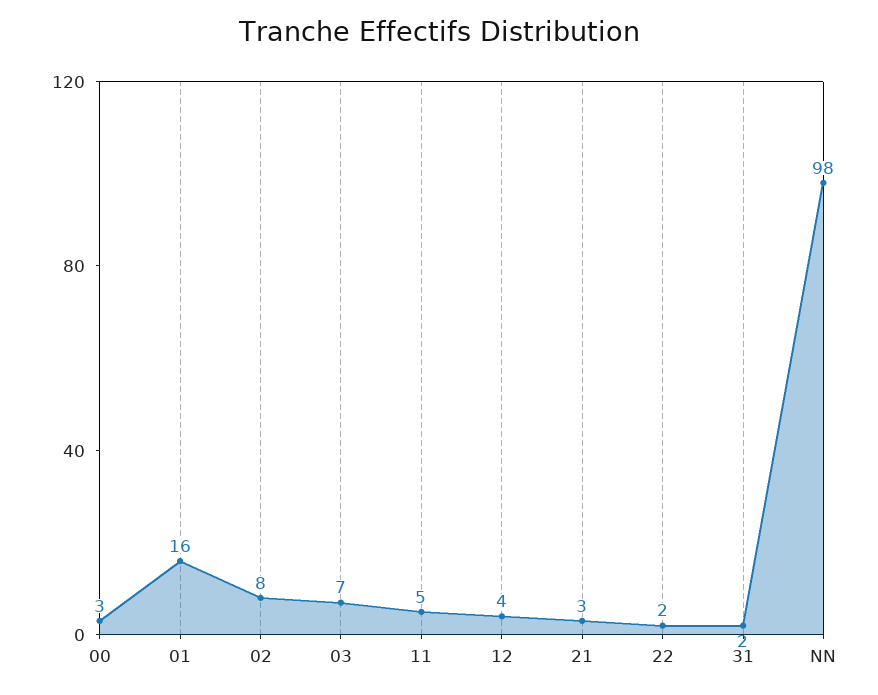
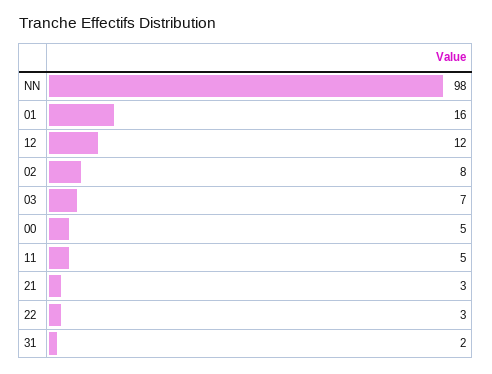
  {
-   "00": 3,
+   "00": 5,
    "01": 16,
    "02": 8,
    "03": 7,
    "11": 5,
-   "12": 4,
+   "12": 12,
    "21": 3,
-   "22": 2,
+   "22": 3,
    "31": 2,
    "NN": 98
  }

